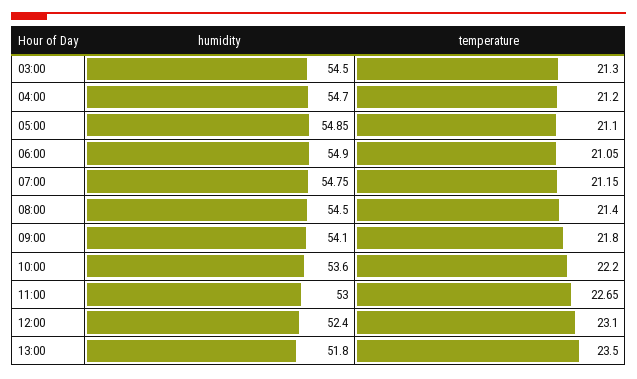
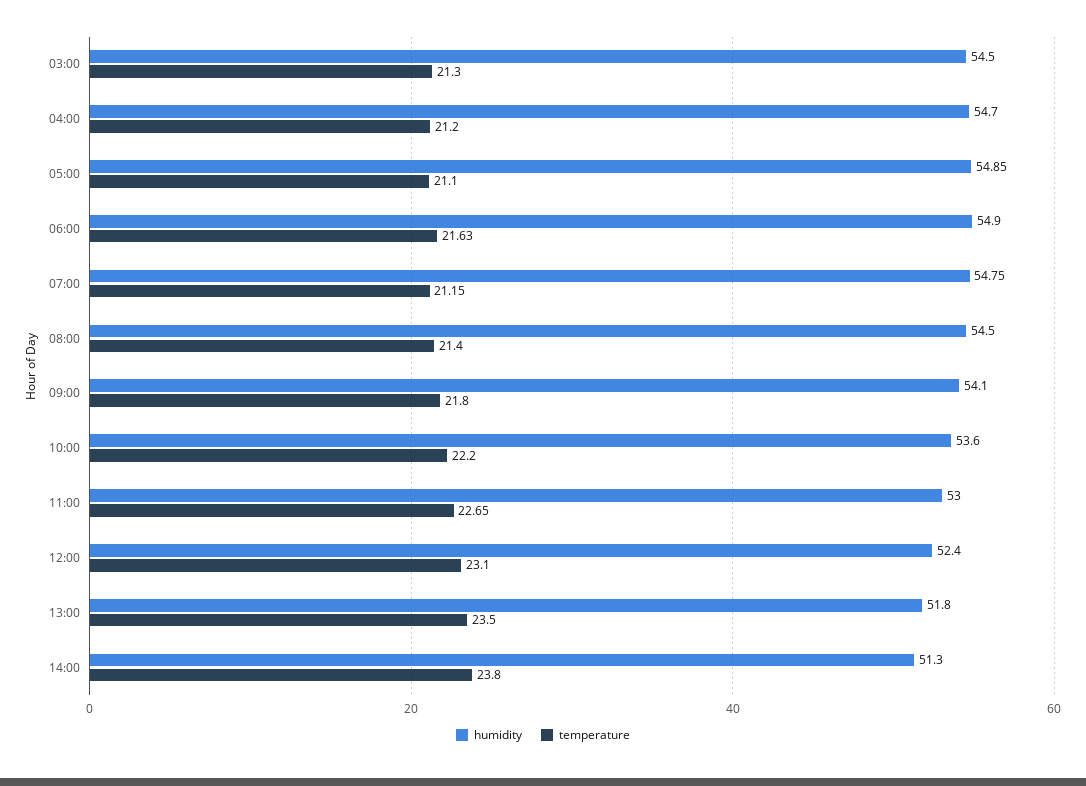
  {
    "humidity": {
      "03:00": 54.5,
      "04:00": 54.7,
      "05:00": 54.85,
      "06:00": 54.9,
      "07:00": 54.75,
      "08:00": 54.5,
      "09:00": 54.1,
      "10:00": 53.6,
      "11:00": 53,
      "12:00": 52.4,
-     "13:00": 51.8
+     "13:00": 51.8,
+     "14:00": 51.3
    },
    "temperature": {
      "03:00": 21.3,
      "04:00": 21.2,
      "05:00": 21.1,
-     "06:00": 21.05,
+     "06:00": 21.63,
      "07:00": 21.15,
      "08:00": 21.4,
      "09:00": 21.8,
      "10:00": 22.2,
      "11:00": 22.65,
      "12:00": 23.1,
-     "13:00": 23.5
+     "13:00": 23.5,
+     "14:00": 23.8
    }
  }

